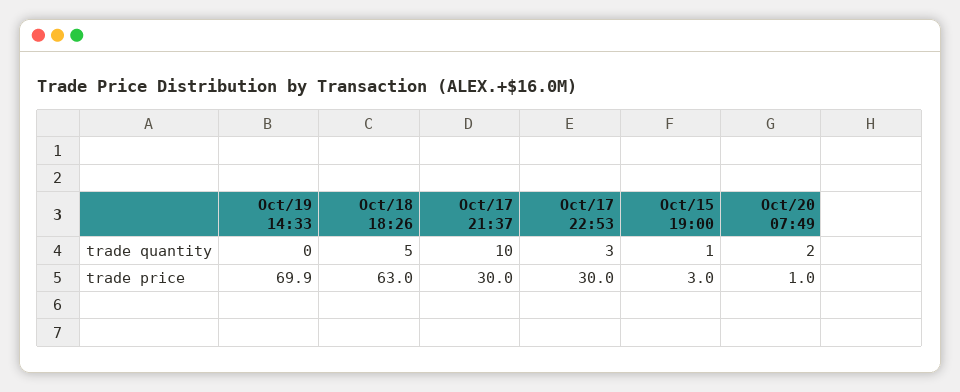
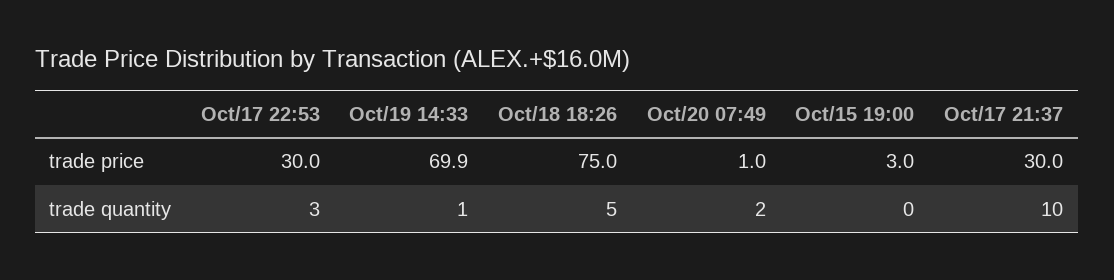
  {
    "Oct/19 14:33": {
-     "trade quantity": 0,
+     "trade quantity": 1,
      "trade price": 69.9
    },
    "Oct/18 18:26": {
      "trade quantity": 5,
-     "trade price": 63
+     "trade price": 75
    },
    "Oct/17 21:37": {
      "trade quantity": 10,
      "trade price": 30
    },
    "Oct/17 22:53": {
      "trade quantity": 3,
      "trade price": 30
    },
    "Oct/15 19:00": {
-     "trade quantity": 1,
+     "trade quantity": 0,
      "trade price": 3
    },
    "Oct/20 07:49": {
      "trade quantity": 2,
      "trade price": 1
    }
  }

